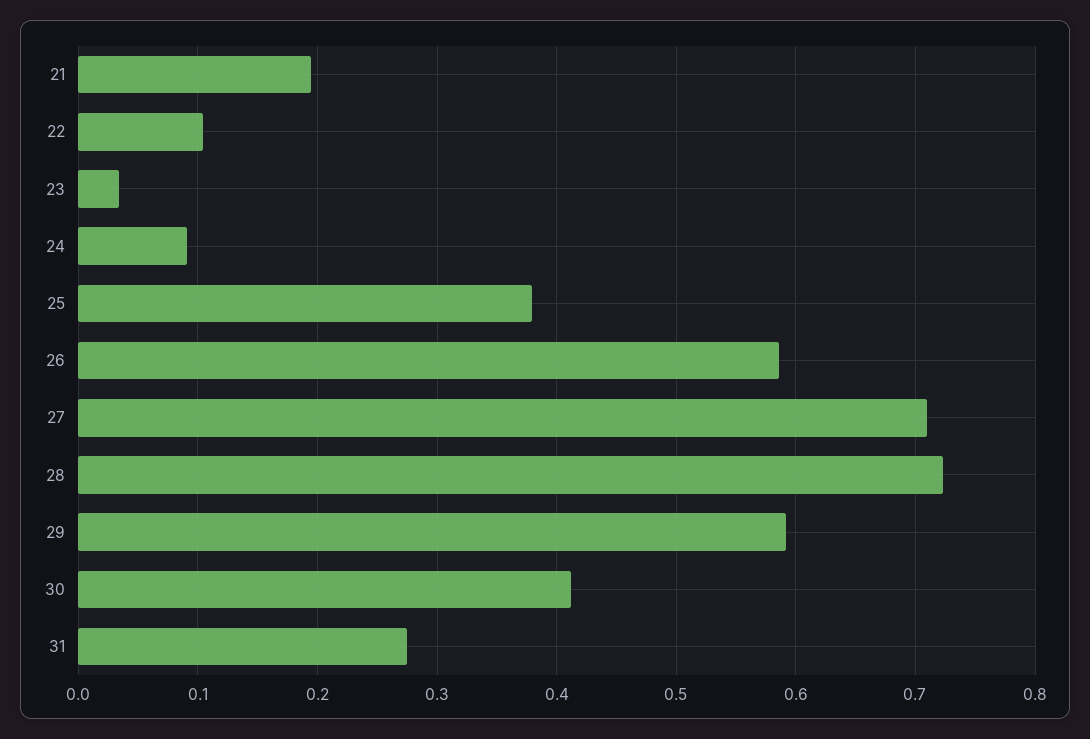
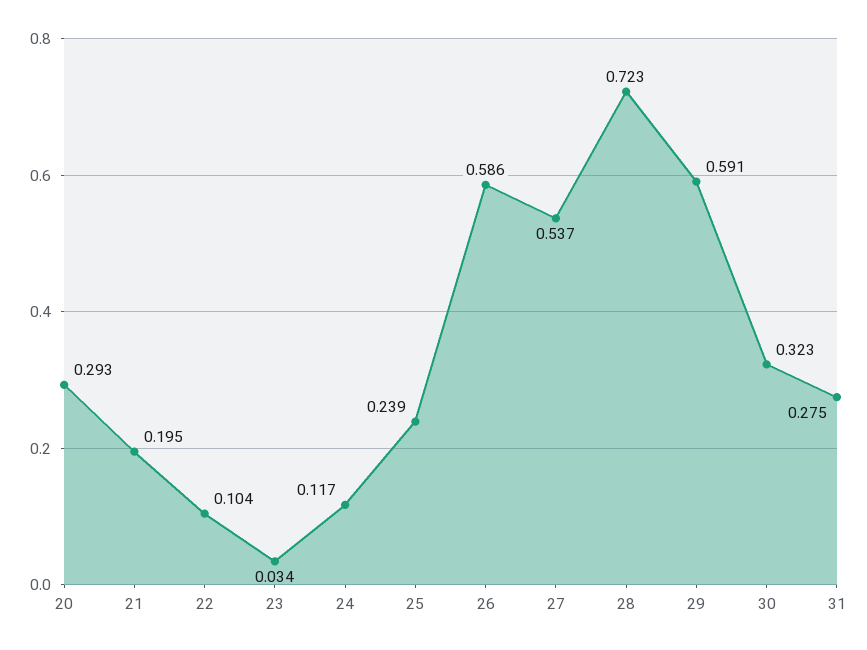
  {
    "21": 0.195,
    "22": 0.104,
    "23": 0.034,
-   "24": 0.09,
+   "24": 0.117,
-   "25": 0.38,
+   "25": 0.239,
    "26": 0.586,
-   "27": 0.71,
+   "27": 0.537,
    "28": 0.723,
    "29": 0.591,
-   "30": 0.41,
+   "30": 0.323,
-   "31": 0.275
+   "31": 0.275,
+   "20": 0.293
  }

